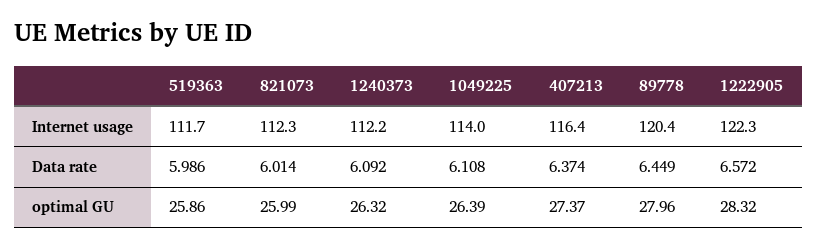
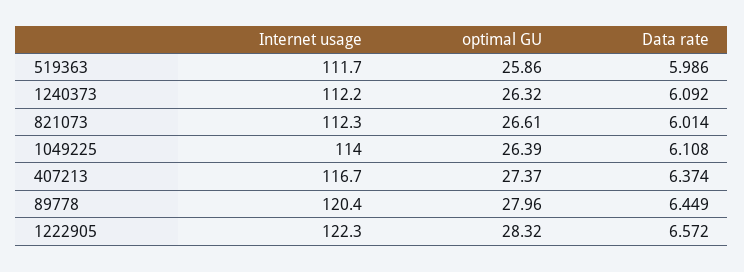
  {
    "519363": {
      "Internet usage": 111.7,
      "Data rate": 5.986,
      "optimal GU": 25.86
    },
    "821073": {
      "Internet usage": 112.3,
      "Data rate": 6.014,
-     "optimal GU": 25.99
+     "optimal GU": 26.61
    },
    "1240373": {
      "Internet usage": 112.2,
      "Data rate": 6.092,
      "optimal GU": 26.32
    },
    "1049225": {
      "Internet usage": 114,
      "Data rate": 6.108,
      "optimal GU": 26.39
    },
    "407213": {
-     "Internet usage": 116.4,
+     "Internet usage": 116.7,
      "Data rate": 6.374,
      "optimal GU": 27.37
    },
    "89778": {
      "Internet usage": 120.4,
      "Data rate": 6.449,
      "optimal GU": 27.96
    },
    "1222905": {
      "Internet usage": 122.3,
      "Data rate": 6.572,
      "optimal GU": 28.32
    }
  }

